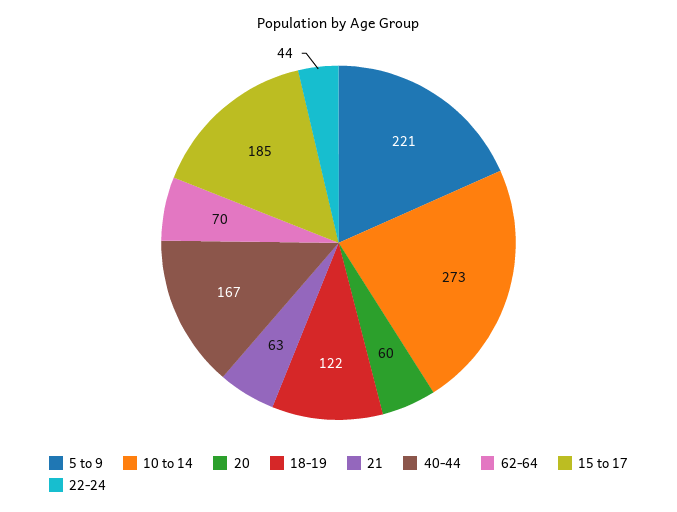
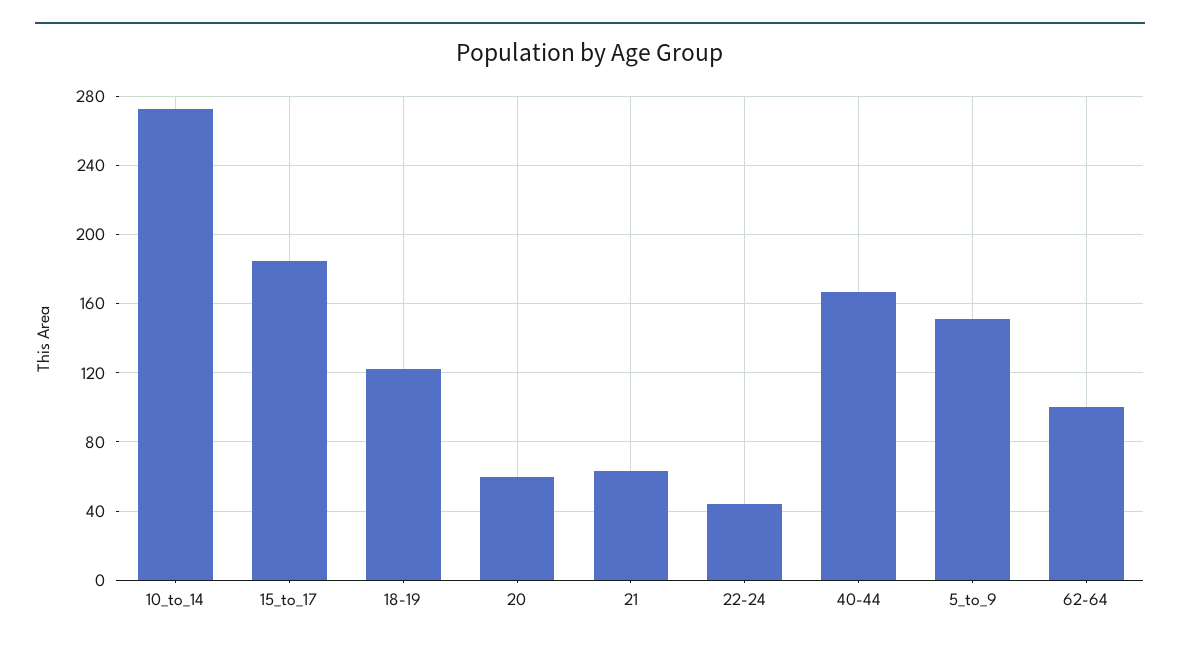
  {
-   "5 to 9": 221,
+   "5 to 9": 150,
    "10 to 14": 273,
    "20": 60,
    "18-19": 122,
    "21": 63,
    "40-44": 167,
-   "62-64": 70,
+   "62-64": 100,
    "15 to 17": 185,
    "22-24": 44
  }

